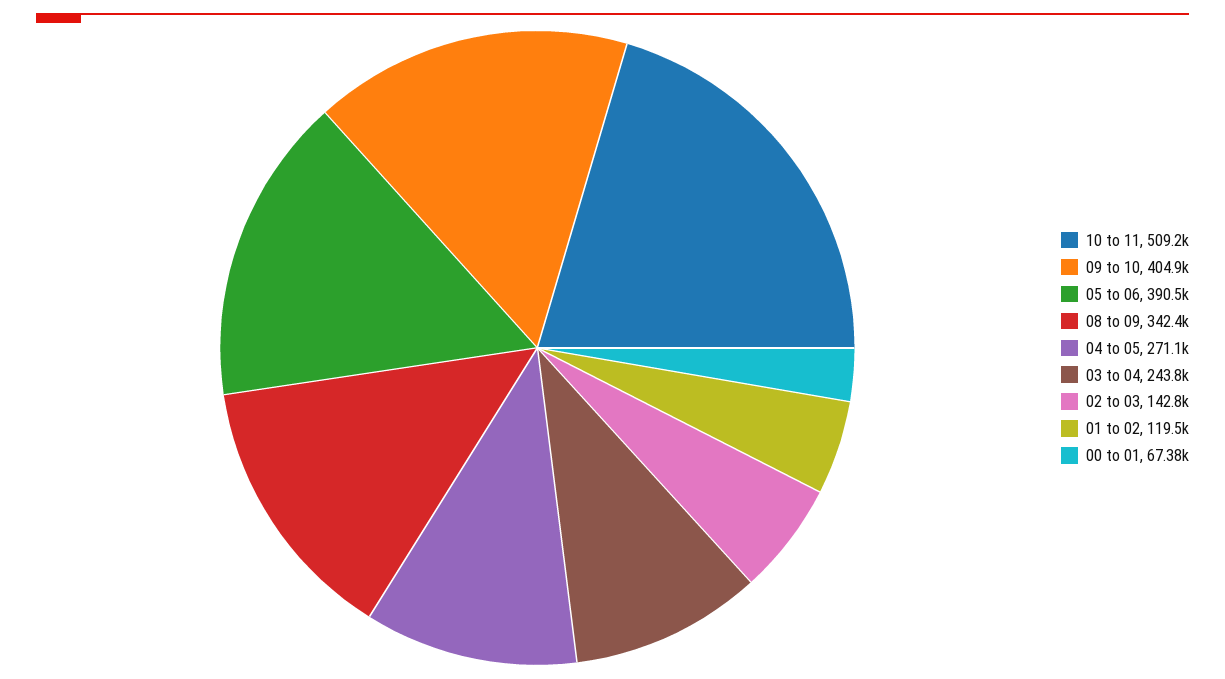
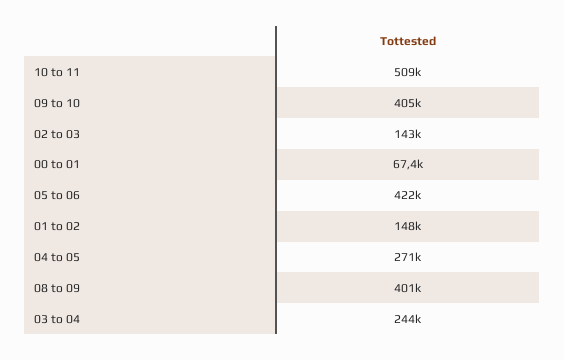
  {
    "10 to 11": 509200,
    "09 to 10": 404900,
-   "05 to 06": 390500,
+   "05 to 06": 422000,
-   "08 to 09": 342400,
+   "08 to 09": 401000,
    "04 to 05": 271100,
    "03 to 04": 243800,
    "02 to 03": 142800,
-   "01 to 02": 119500,
+   "01 to 02": 148000,
    "00 to 01": 67380
  }

